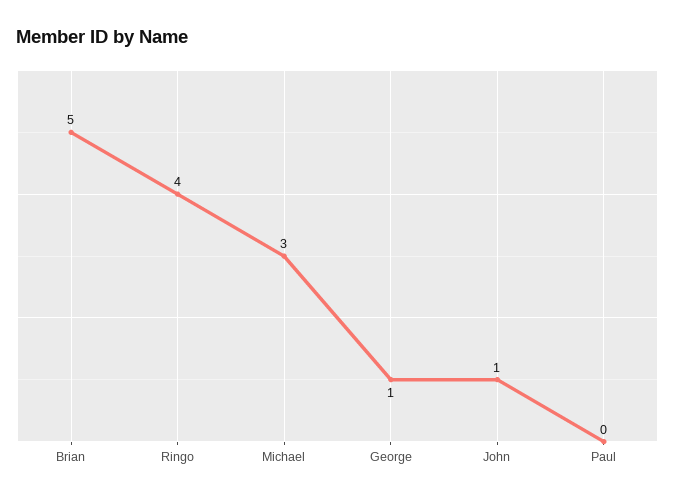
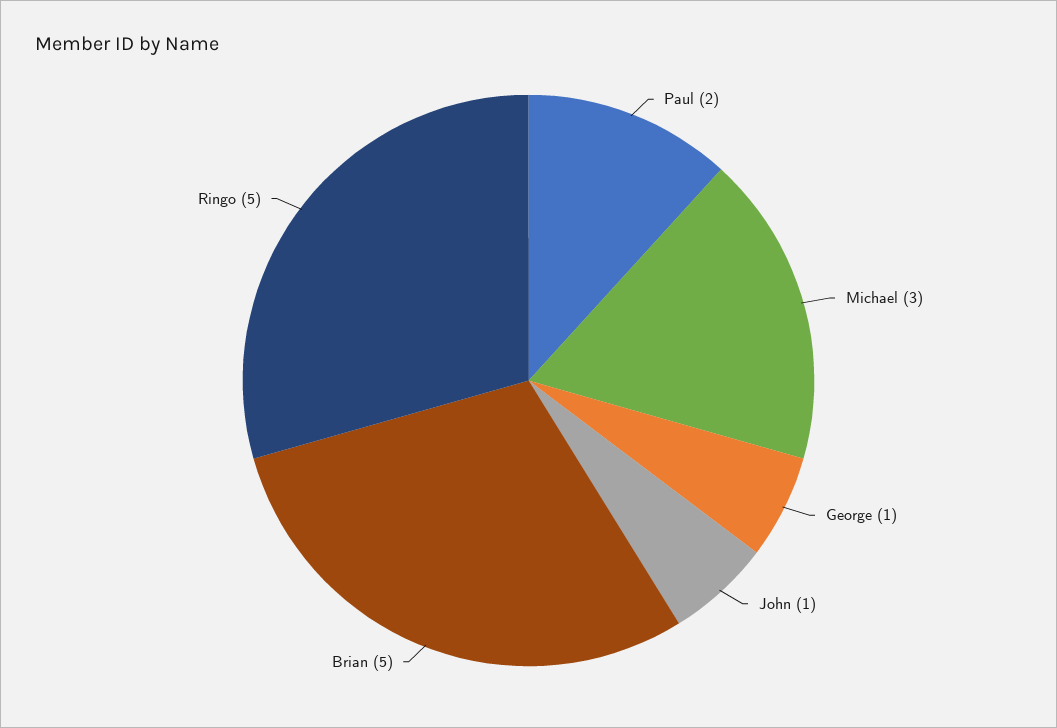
  {
    "Brian": 5,
-   "Ringo": 4,
+   "Ringo": 5,
    "Michael": 3,
    "George": 1,
    "John": 1,
-   "Paul": 0
+   "Paul": 2
  }

